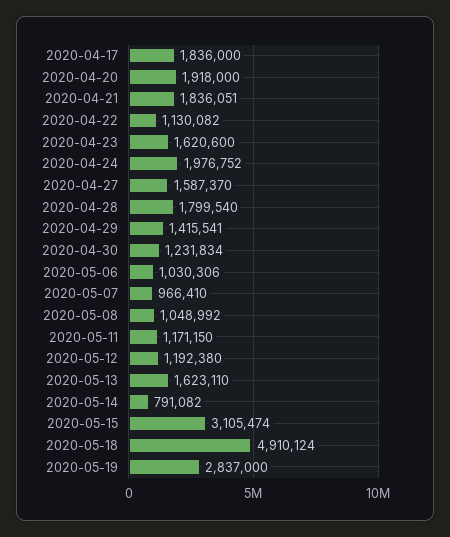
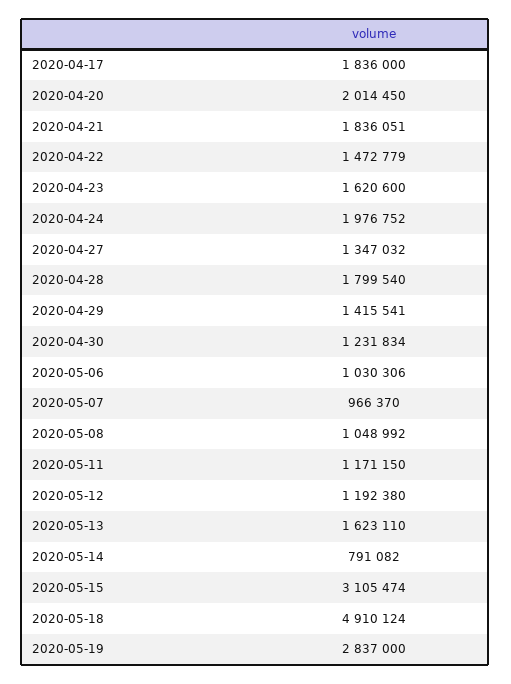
  {
    "2020-04-17": 1836000,
-   "2020-04-20": 1918000,
+   "2020-04-20": 2014450,
    "2020-04-21": 1836051,
-   "2020-04-22": 1130082,
+   "2020-04-22": 1472779,
    "2020-04-23": 1620600,
    "2020-04-24": 1976752,
-   "2020-04-27": 1587370,
+   "2020-04-27": 1347032,
    "2020-04-28": 1799540,
    "2020-04-29": 1415541,
    "2020-04-30": 1231834,
    "2020-05-06": 1030306,
-   "2020-05-07": 966410,
+   "2020-05-07": 966370,
    "2020-05-08": 1048992,
    "2020-05-11": 1171150,
    "2020-05-12": 1192380,
    "2020-05-13": 1623110,
    "2020-05-14": 791082,
    "2020-05-15": 3105474,
    "2020-05-18": 4910124,
    "2020-05-19": 2837000
  }

